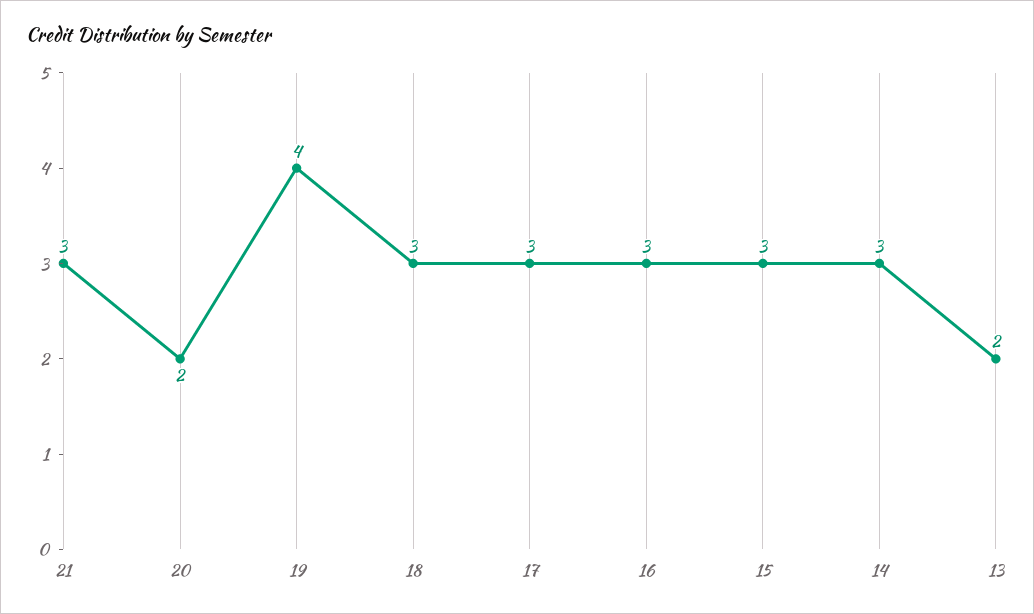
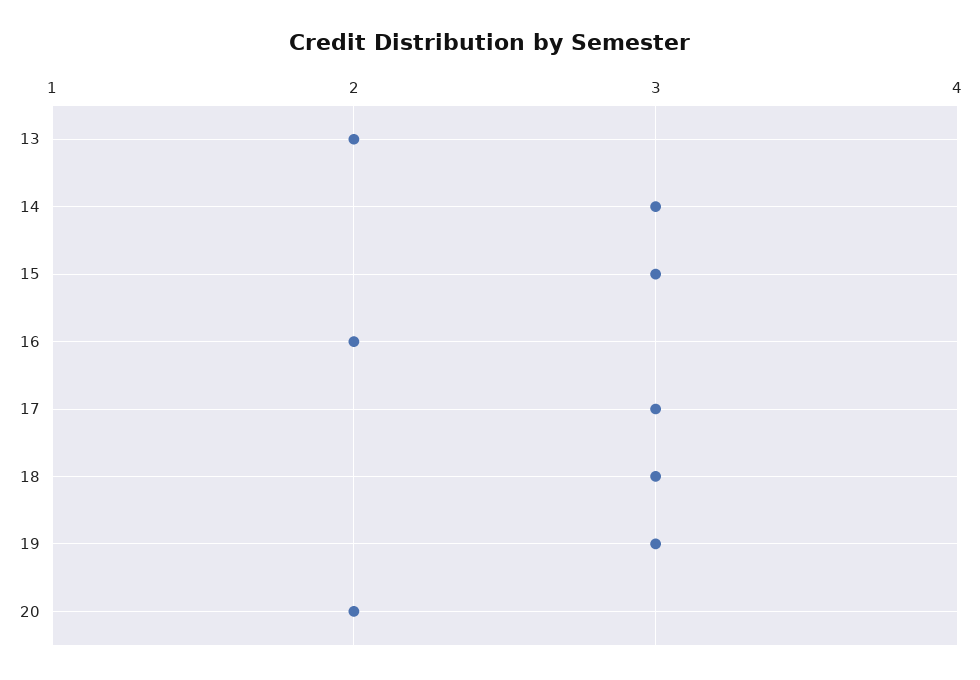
  {
-   "21": 3,
    "20": 2,
-   "19": 4,
+   "19": 3,
    "18": 3,
    "17": 3,
-   "16": 3,
+   "16": 2,
    "15": 3,
    "14": 3,
    "13": 2
  }

